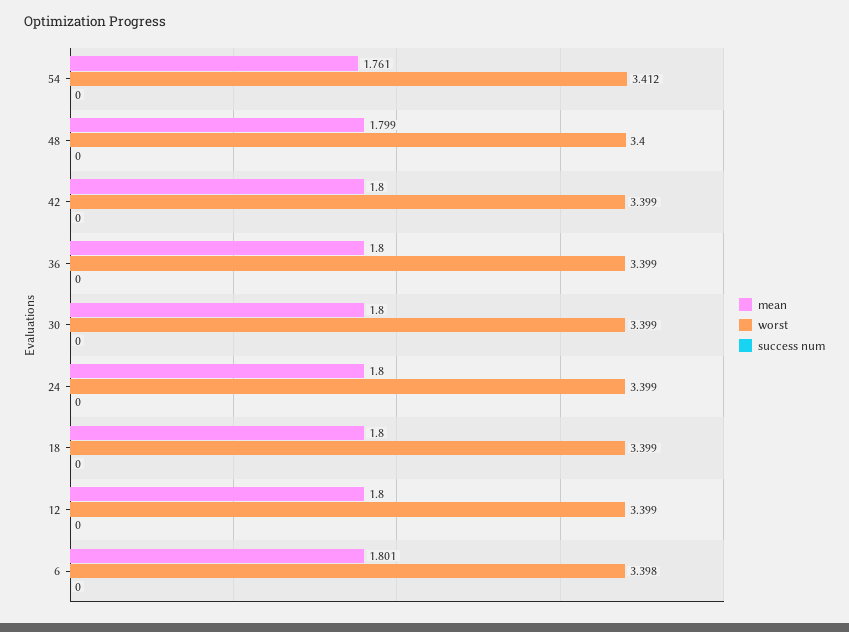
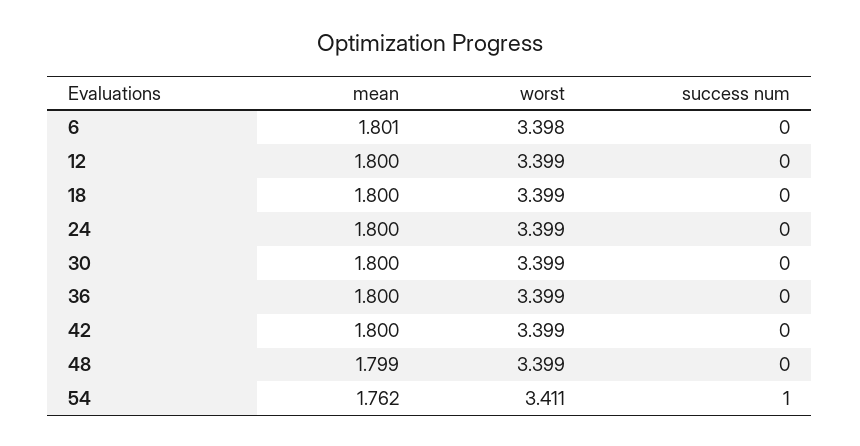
  {
    "mean": {
-     "54": 1.761,
+     "54": 1.762,
      "48": 1.799,
      "42": 1.8,
      "36": 1.8,
      "30": 1.8,
      "24": 1.8,
      "18": 1.8,
      "12": 1.8,
      "6": 1.801
    },
    "worst": {
-     "54": 3.412,
+     "54": 3.411,
-     "48": 3.4,
+     "48": 3.399,
      "42": 3.399,
      "36": 3.399,
      "30": 3.399,
      "24": 3.399,
      "18": 3.399,
      "12": 3.399,
      "6": 3.398
    },
    "success num": {
-     "54": 0,
+     "54": 1,
      "48": 0,
      "42": 0,
      "36": 0,
      "30": 0,
      "24": 0,
      "18": 0,
      "12": 0,
      "6": 0
    }
  }

